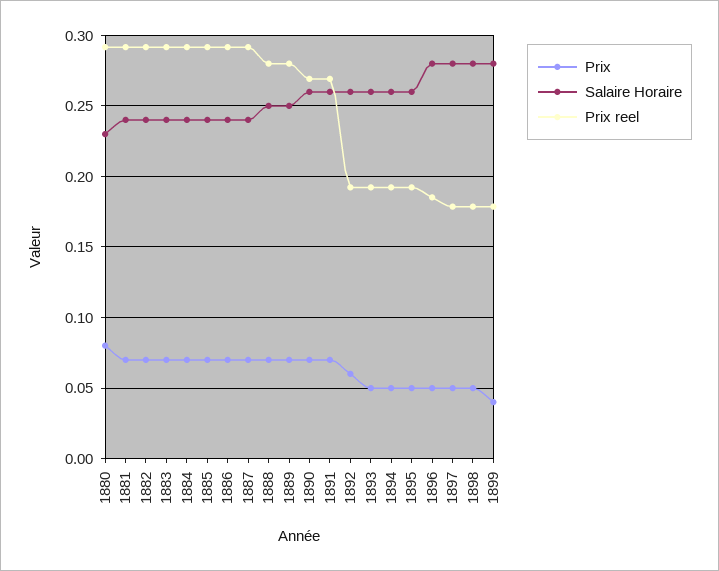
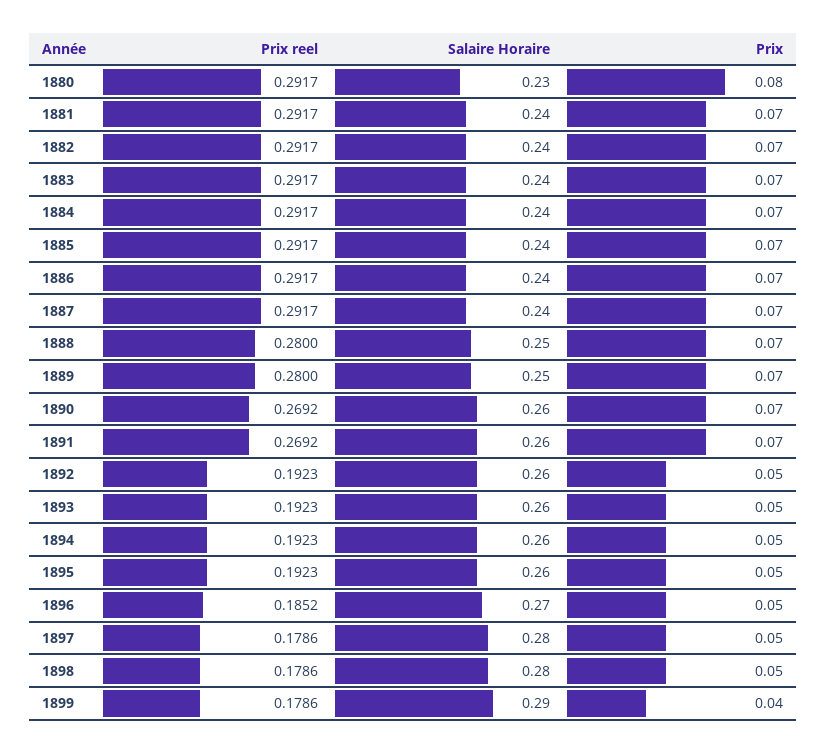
  {
    "Prix": {
      "1880": 0.08,
      "1881": 0.07,
      "1882": 0.07,
      "1883": 0.07,
      "1884": 0.07,
      "1885": 0.07,
      "1886": 0.07,
      "1887": 0.07,
      "1888": 0.07,
      "1889": 0.07,
      "1890": 0.07,
      "1891": 0.07,
-     "1892": 0.06,
+     "1892": 0.05,
      "1893": 0.05,
      "1894": 0.05,
      "1895": 0.05,
      "1896": 0.05,
      "1897": 0.05,
      "1898": 0.05,
      "1899": 0.04
    },
    "Salaire Horaire": {
      "1880": 0.23,
      "1881": 0.24,
      "1882": 0.24,
      "1883": 0.24,
      "1884": 0.24,
      "1885": 0.24,
      "1886": 0.24,
      "1887": 0.24,
      "1888": 0.25,
      "1889": 0.25,
      "1890": 0.26,
      "1891": 0.26,
      "1892": 0.26,
      "1893": 0.26,
      "1894": 0.26,
      "1895": 0.26,
-     "1896": 0.28,
+     "1896": 0.27,
      "1897": 0.28,
      "1898": 0.28,
-     "1899": 0.28
+     "1899": 0.29
    },
    "Prix reel": {
      "1880": 0.2917,
      "1881": 0.2917,
      "1882": 0.2917,
      "1883": 0.2917,
      "1884": 0.2917,
      "1885": 0.2917,
      "1886": 0.2917,
      "1887": 0.2917,
      "1888": 0.28,
      "1889": 0.28,
      "1890": 0.2692,
      "1891": 0.2692,
      "1892": 0.1923,
      "1893": 0.1923,
      "1894": 0.1923,
      "1895": 0.1923,
      "1896": 0.1852,
      "1897": 0.1786,
      "1898": 0.1786,
      "1899": 0.1786
    }
  }

